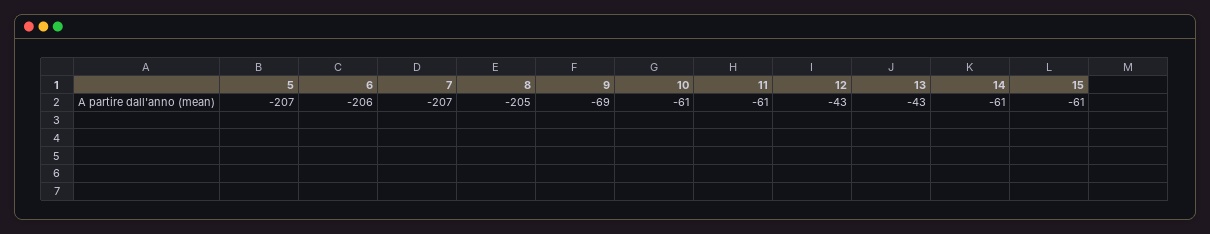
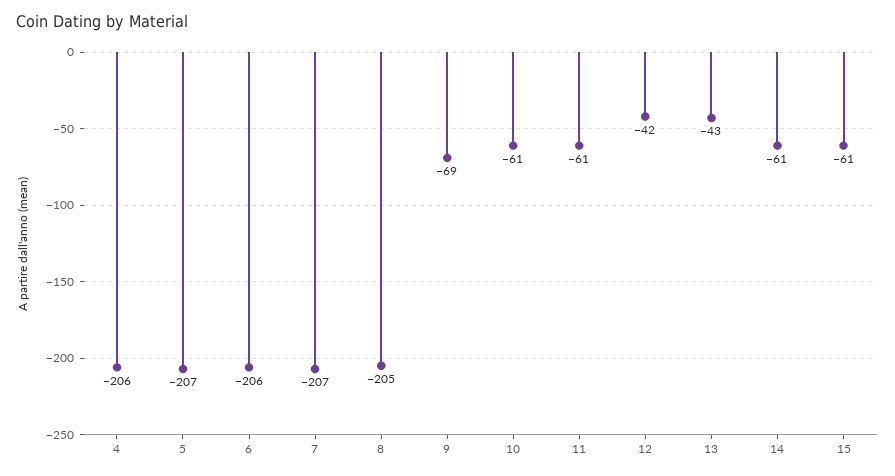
  {
    "5": -207,
    "6": -206,
    "7": -207,
    "8": -205,
    "9": -69,
    "10": -61,
    "11": -61,
-   "12": -43,
+   "12": -42,
    "13": -43,
    "14": -61,
-   "15": -61
+   "15": -61,
+   "4": -206
  }

